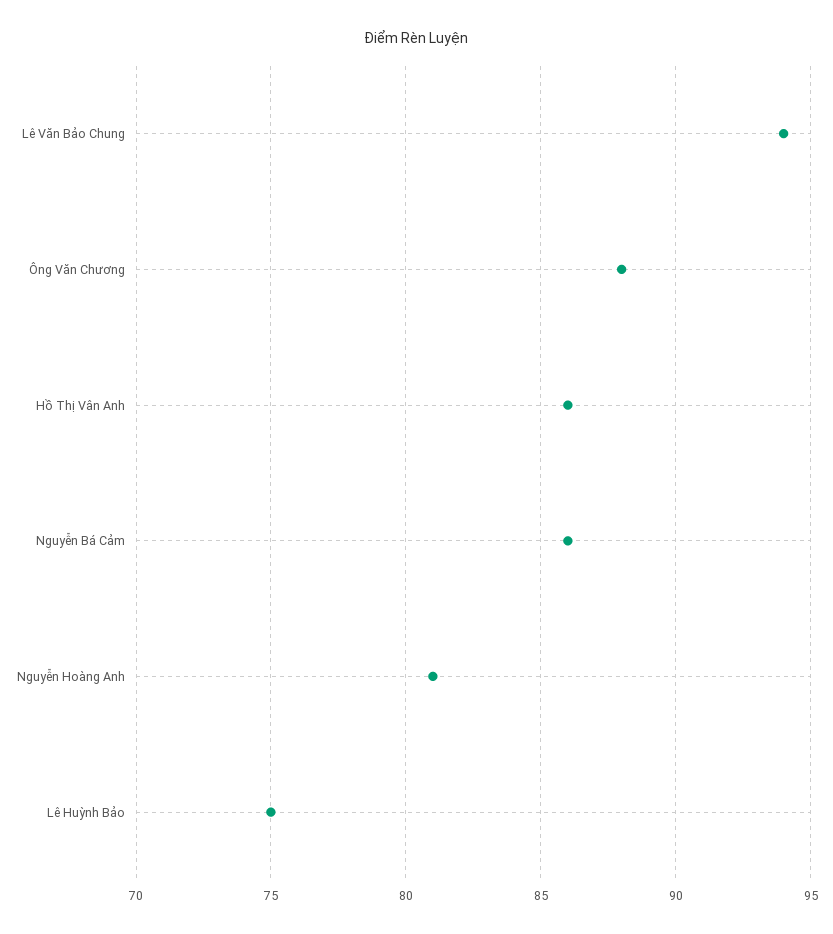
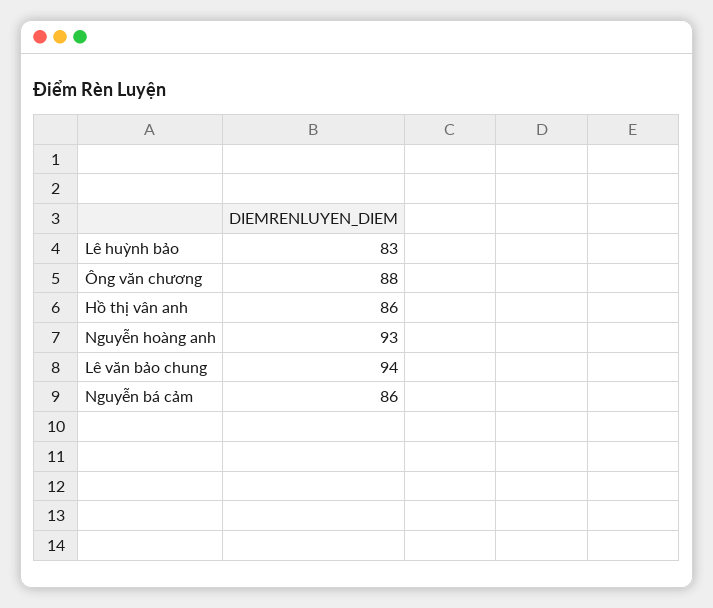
  {
    "Lê Văn Bảo Chung": 94,
    "Ông Văn Chương": 88,
    "Hồ Thị Vân Anh": 86,
    "Nguyễn Bá Cảm": 86,
-   "Nguyễn Hoàng Anh": 81,
+   "Nguyễn Hoàng Anh": 93,
-   "Lê Huỳnh Bảo": 75
+   "Lê Huỳnh Bảo": 83
  }

